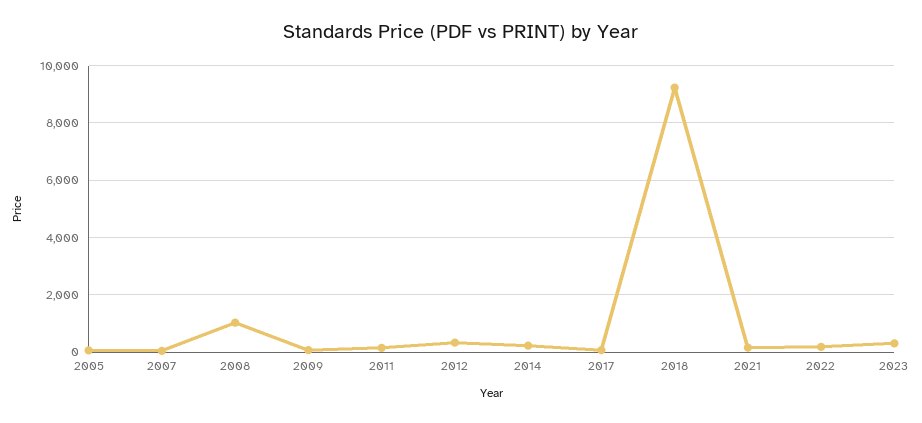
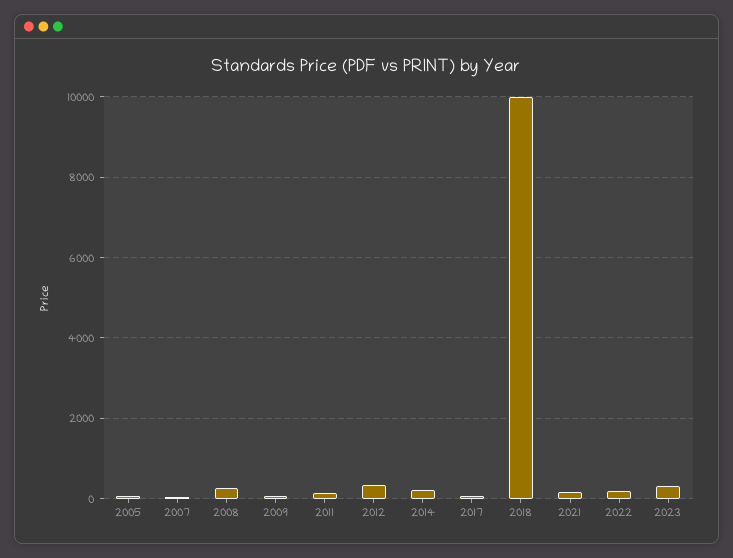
  {
    "2005": 0,
    "2007": 0,
-   "2008": 1000,
+   "2008": 200,
    "2009": 0,
    "2011": 200,
    "2012": 400,
    "2014": 200,
    "2017": 0,
-   "2018": 9250,
+   "2018": 10000,
    "2021": 200,
    "2022": 200,
    "2023": 400
  }

